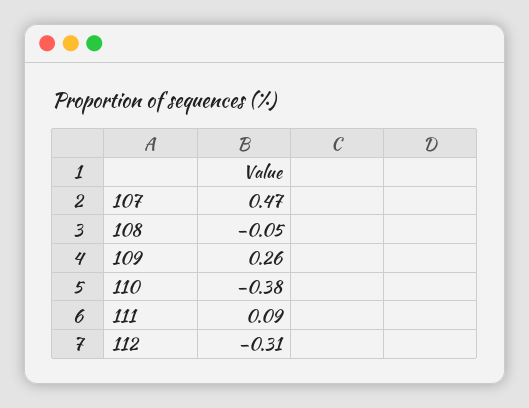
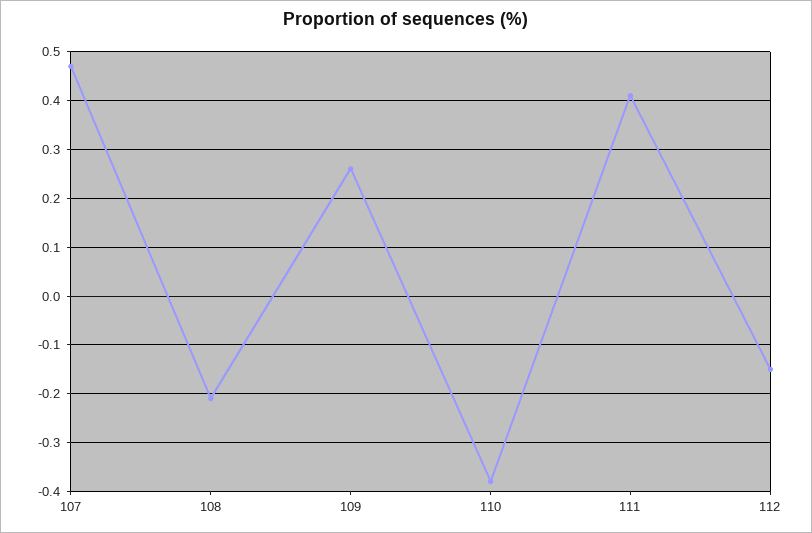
  {
    "107": 0.47,
-   "108": -0.05,
+   "108": -0.2,
    "109": 0.26,
    "110": -0.38,
-   "111": 0.09,
+   "111": 0.4,
-   "112": -0.31
+   "112": -0.15
  }

